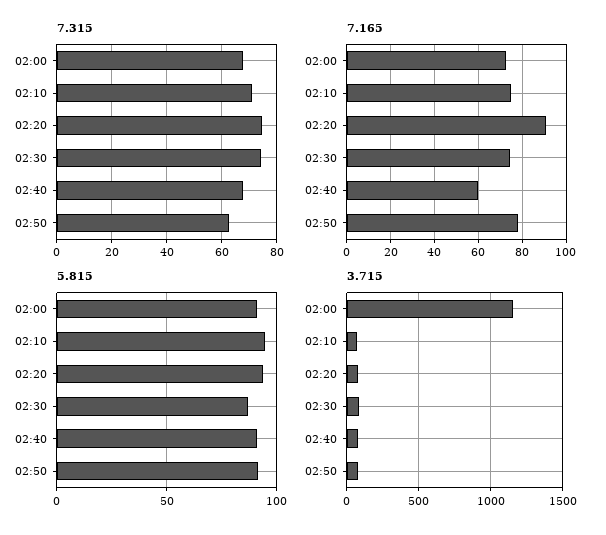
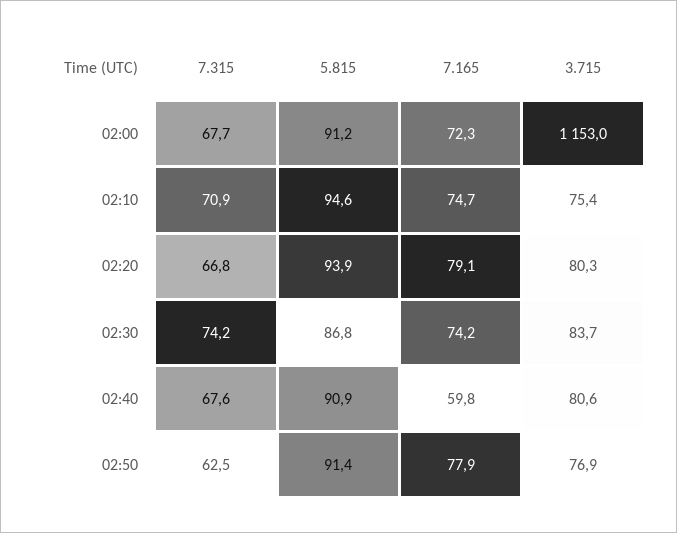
  {
    "7.315": {
      "02:00": 67.7,
      "02:10": 70.9,
-     "02:20": 75,
+     "02:20": 66.8,
      "02:30": 74.2,
      "02:40": 67.6,
      "02:50": 62.5
    },
    "7.165": {
      "02:00": 72.3,
      "02:10": 74.7,
-     "02:20": 90,
+     "02:20": 79.1,
      "02:30": 74.2,
      "02:40": 59.8,
      "02:50": 77.9
    },
    "5.815": {
      "02:00": 91.2,
      "02:10": 94.6,
      "02:20": 93.9,
      "02:30": 86.8,
      "02:40": 90.9,
      "02:50": 91.4
    },
    "3.715": {
      "02:00": 1153,
      "02:10": 75.4,
      "02:20": 80.3,
      "02:30": 83.7,
      "02:40": 80.6,
      "02:50": 76.9
    }
  }

